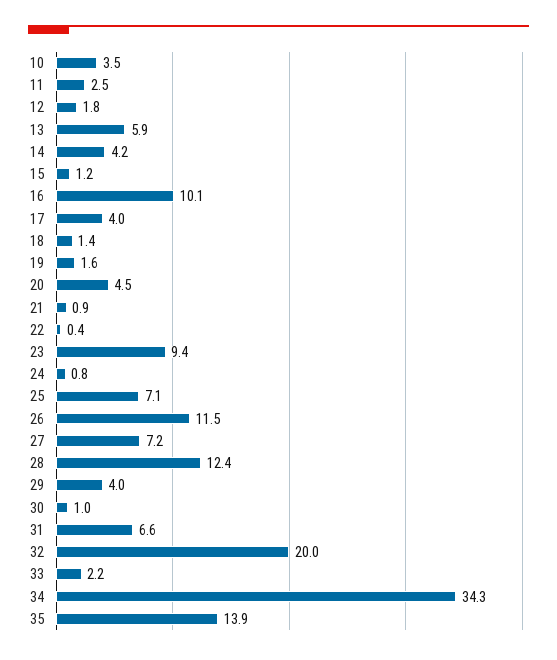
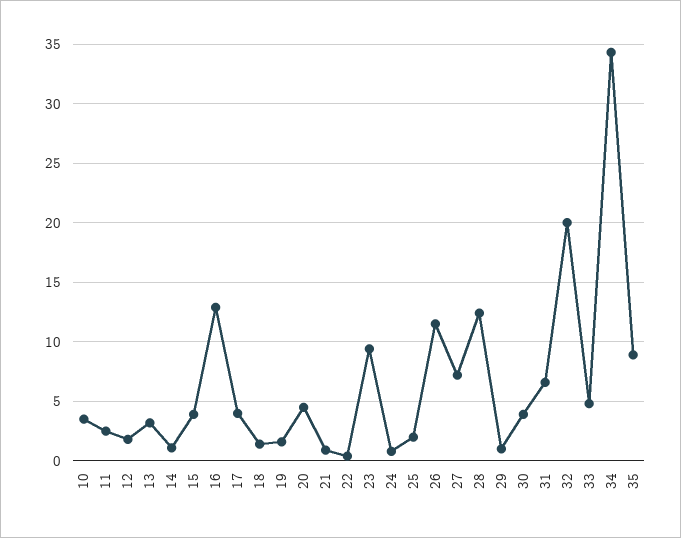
  {
    "10": 3.5,
    "11": 2.5,
    "12": 1.8,
-   "13": 5.9,
+   "13": 3,
-   "14": 4.2,
+   "14": 1,
-   "15": 1.2,
+   "15": 4,
-   "16": 10.1,
+   "16": 13,
    "17": 4,
    "18": 1.4,
    "19": 1.6,
    "20": 4.5,
    "21": 0.9,
    "22": 0.4,
    "23": 9.4,
    "24": 0.8,
-   "25": 7.1,
+   "25": 2,
    "26": 11.5,
    "27": 7.2,
    "28": 12.4,
-   "29": 4,
+   "29": 1,
-   "30": 1,
+   "30": 4,
    "31": 6.6,
    "32": 20,
-   "33": 2.2,
+   "33": 5,
    "34": 34.3,
-   "35": 13.9
+   "35": 9
  }

